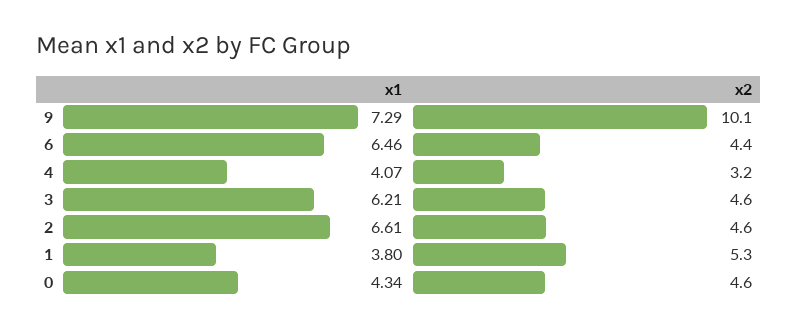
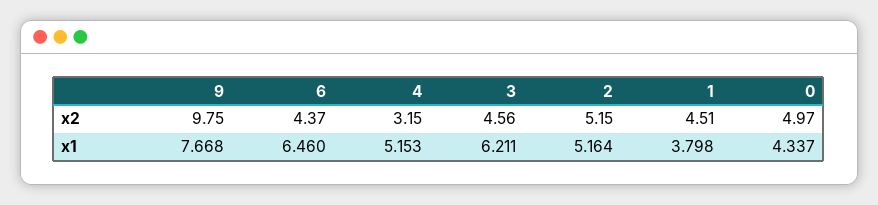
  {
    "x1": {
-     "9": 7.29,
+     "9": 7.668,
      "6": 6.46,
-     "4": 4.07,
+     "4": 5.153,
      "3": 6.211,
-     "2": 6.61,
+     "2": 5.164,
      "1": 3.798,
      "0": 4.337
    },
    "x2": {
-     "9": 10.1,
+     "9": 9.75,
      "6": 4.37,
      "4": 3.15,
      "3": 4.56,
-     "2": 4.6,
+     "2": 5.15,
-     "1": 5.3,
+     "1": 4.51,
-     "0": 4.6
+     "0": 4.97
    }
  }

